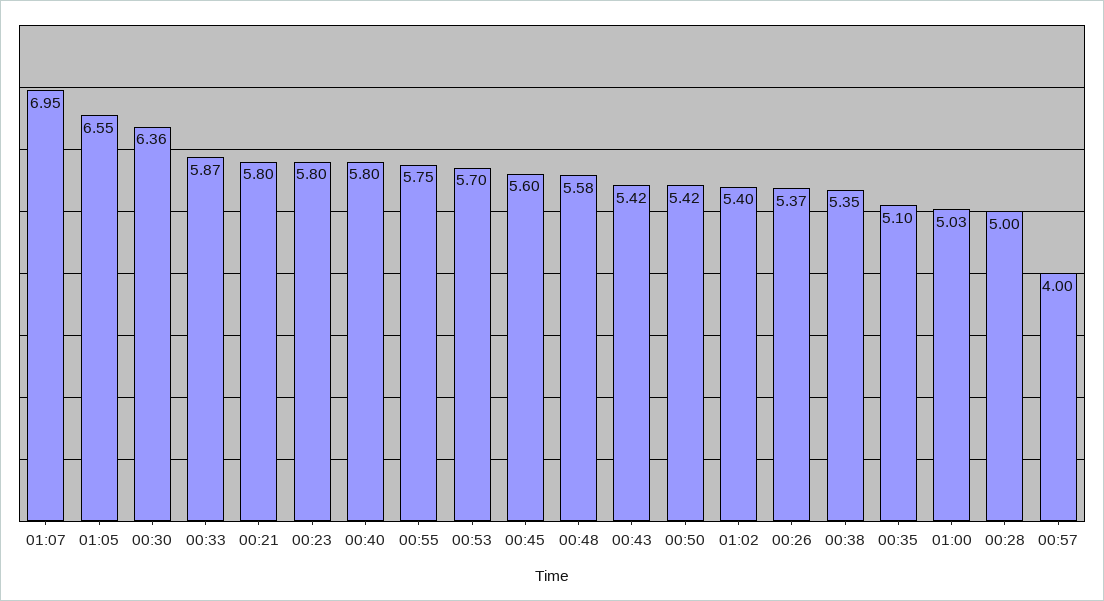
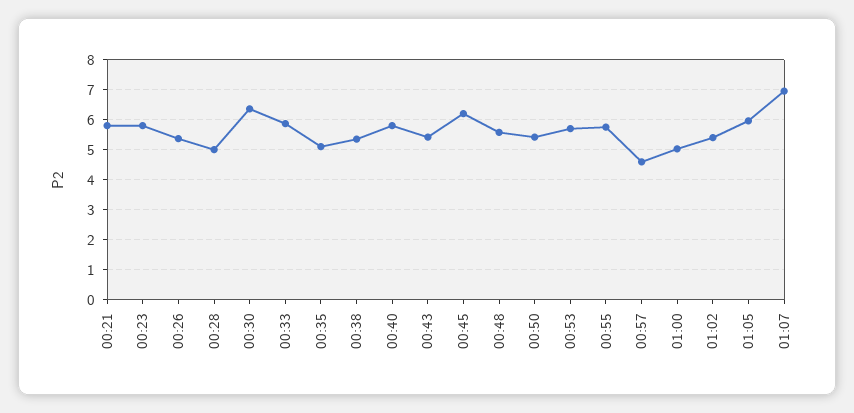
  {
    "01:07": 6.95,
-   "01:05": 6.55,
+   "01:05": 6,
    "00:30": 6.36,
    "00:33": 5.87,
    "00:21": 5.8,
    "00:23": 5.8,
    "00:40": 5.8,
    "00:55": 5.75,
    "00:53": 5.7,
-   "00:45": 5.6,
+   "00:45": 6.2,
    "00:48": 5.58,
    "00:43": 5.42,
    "00:50": 5.42,
    "01:02": 5.4,
    "00:26": 5.37,
    "00:38": 5.35,
    "00:35": 5.1,
    "01:00": 5.03,
    "00:28": 5,
-   "00:57": 4
+   "00:57": 4.6
  }

